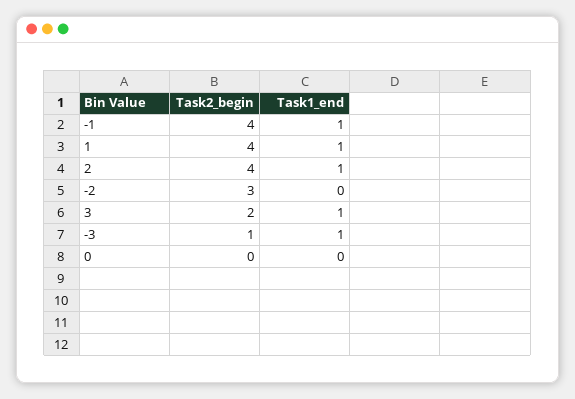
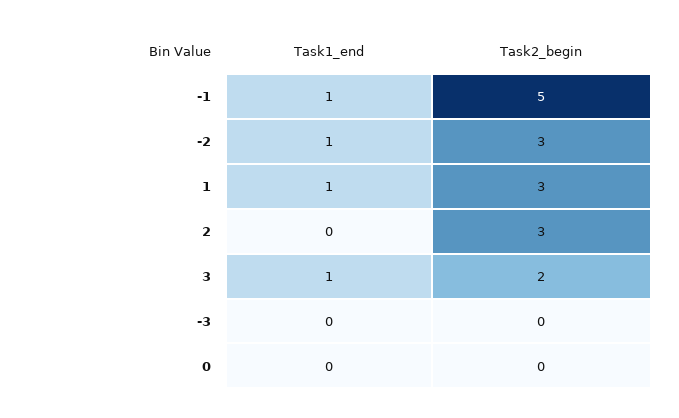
  {
    "Task2_begin": {
-     "-1": 4,
+     "-1": 5,
-     "1": 4,
+     "1": 3,
-     "2": 4,
+     "2": 3,
      "-2": 3,
      "3": 2,
-     "-3": 1,
+     "-3": 0,
      "0": 0
    },
    "Task1_end": {
      "-1": 1,
      "1": 1,
-     "2": 1,
+     "2": 0,
-     "-2": 0,
+     "-2": 1,
      "3": 1,
-     "-3": 1,
+     "-3": 0,
      "0": 0
    }
  }

